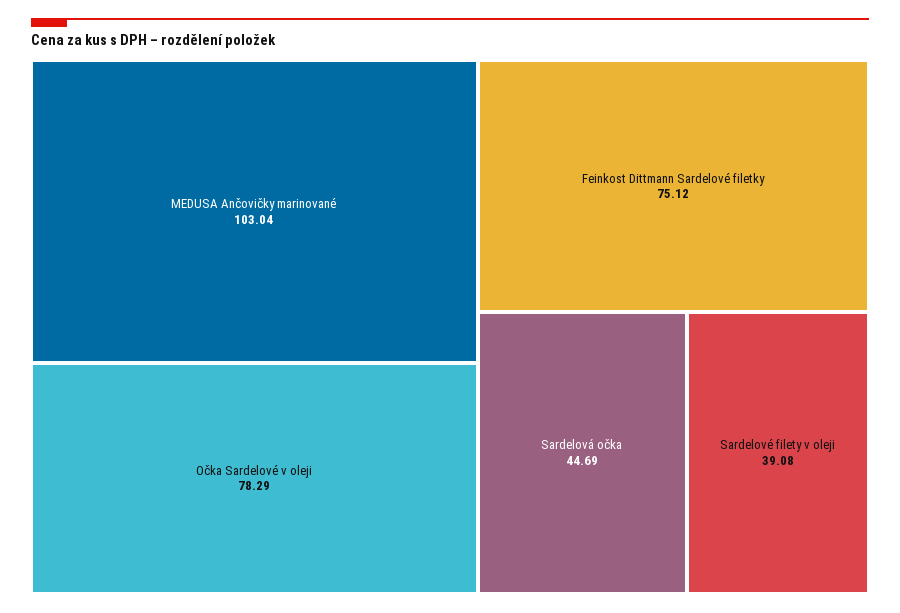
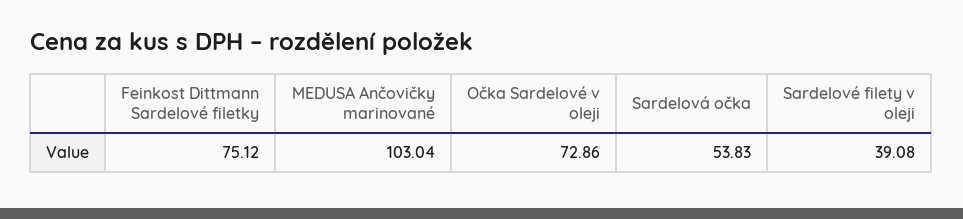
  {
    "MEDUSA Ančovičky marinované": 103.04,
-   "Očka Sardelové v oleji": 78.29,
+   "Očka Sardelové v oleji": 72.86,
    "Feinkost Dittmann Sardelové filetky": 75.12,
-   "Sardelová očka": 44.69,
+   "Sardelová očka": 53.83,
    "Sardelové filety v oleji": 39.08
  }

